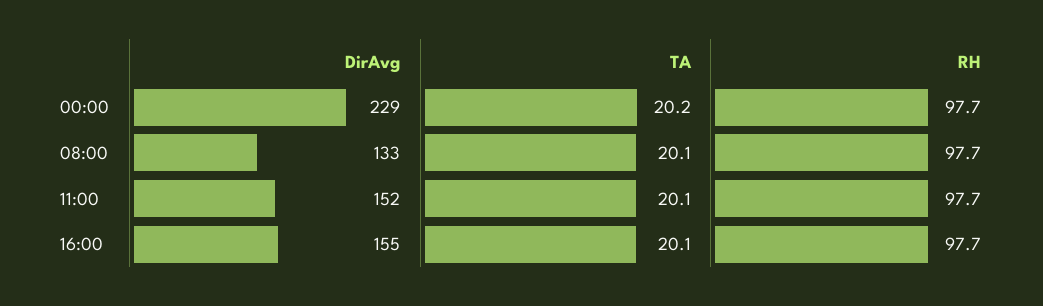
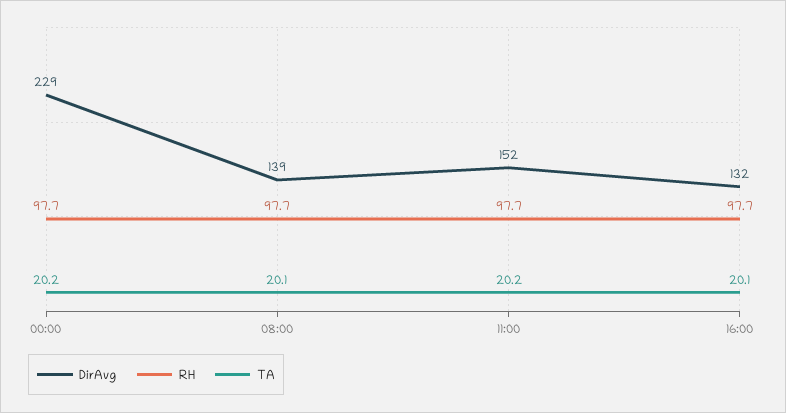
  {
    "DirAvg": {
      "00:00": 229,
-     "08:00": 133,
+     "08:00": 139,
      "11:00": 152,
-     "16:00": 155
+     "16:00": 132
    },
    "TA": {
      "00:00": 20.2,
      "08:00": 20.1,
-     "11:00": 20.1,
+     "11:00": 20.2,
      "16:00": 20.1
    },
    "RH": {
      "00:00": 97.7,
      "08:00": 97.7,
      "11:00": 97.7,
      "16:00": 97.7
    }
  }

